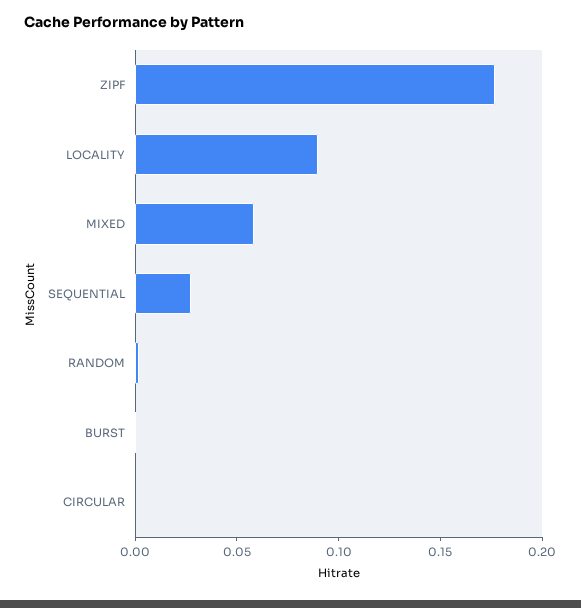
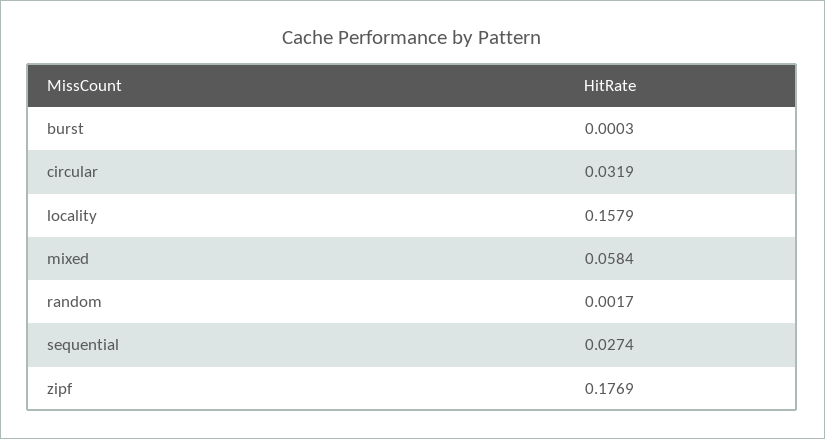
  {
    "ZIPF": 0.1769,
-   "LOCALITY": 0.09,
+   "LOCALITY": 0.1579,
    "MIXED": 0.0584,
    "SEQUENTIAL": 0.0274,
    "RANDOM": 0.0017,
    "BURST": 0.0003,
-   "CIRCULAR": 0
+   "CIRCULAR": 0.0319
  }

